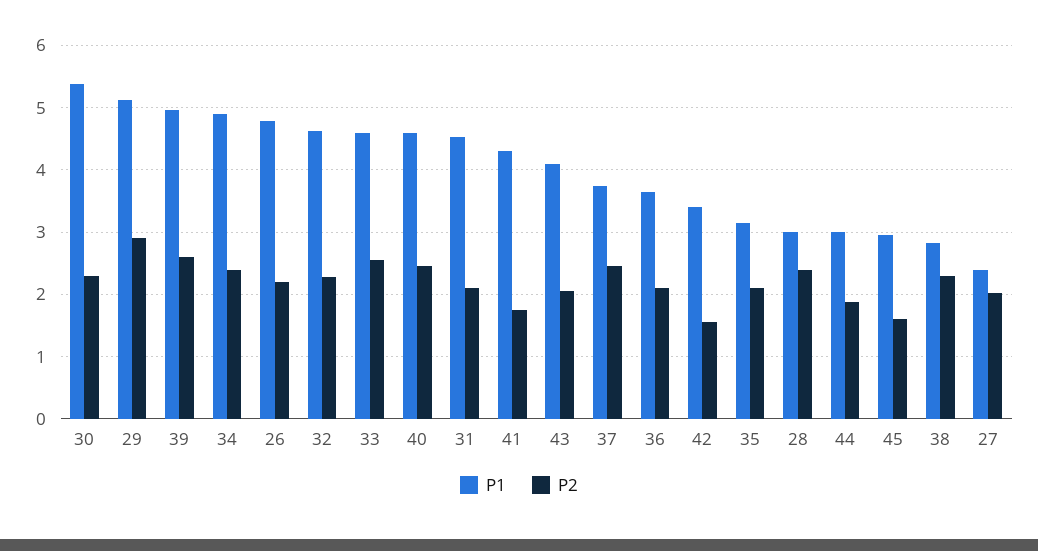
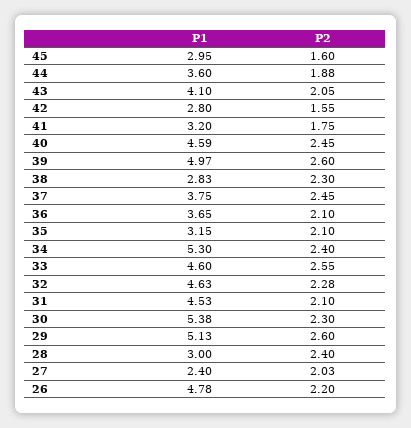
  {
    "P1": {
      "30": 5.38,
      "29": 5.13,
      "39": 4.97,
-     "34": 4.9,
+     "34": 5.3,
      "26": 4.78,
      "32": 4.63,
      "33": 4.6,
      "40": 4.59,
      "31": 4.53,
-     "41": 4.3,
+     "41": 3.2,
      "43": 4.1,
      "37": 3.75,
      "36": 3.65,
-     "42": 3.4,
+     "42": 2.8,
      "35": 3.15,
      "28": 3,
-     "44": 3,
+     "44": 3.6,
      "45": 2.95,
      "38": 2.83,
      "27": 2.4
    },
    "P2": {
      "30": 2.3,
-     "29": 2.9,
+     "29": 2.6,
      "39": 2.6,
      "34": 2.4,
      "26": 2.2,
      "32": 2.28,
      "33": 2.55,
      "40": 2.45,
      "31": 2.1,
      "41": 1.75,
      "43": 2.05,
      "37": 2.45,
      "36": 2.1,
      "42": 1.55,
      "35": 2.1,
      "28": 2.4,
      "44": 1.88,
      "45": 1.6,
      "38": 2.3,
      "27": 2.03
    }
  }

